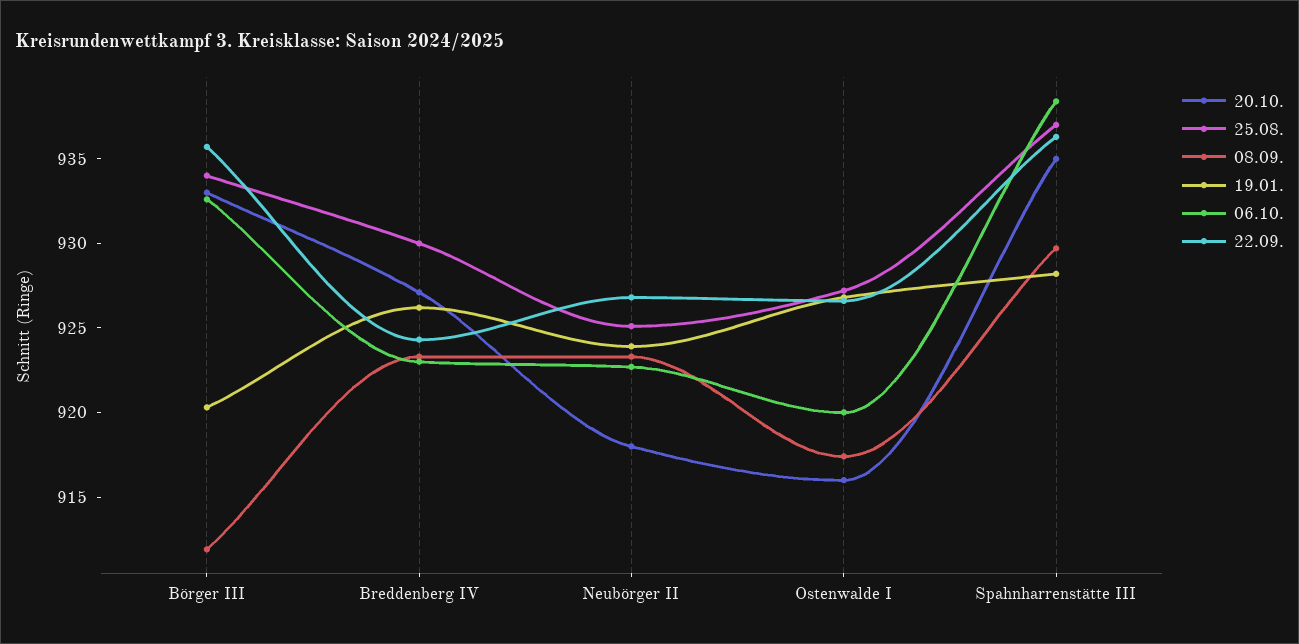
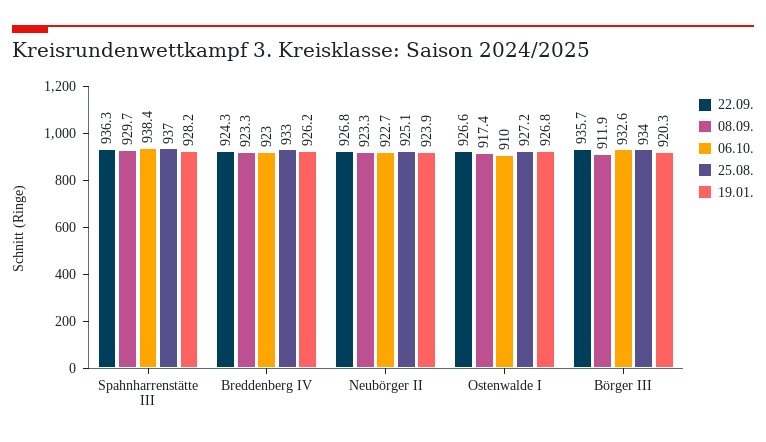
  {
-   "20.10.": {
-     "Börger III": 933,
-     "Breddenberg IV": 927,
-     "Neubörger II": 918,
-     "Ostenwalde I": 916,
-     "Spahnharrenstätte III": 935
-   },
    "25.08.": {
      "Börger III": 934,
-     "Breddenberg IV": 930,
+     "Breddenberg IV": 933,
      "Neubörger II": 925.1,
      "Ostenwalde I": 927.2,
      "Spahnharrenstätte III": 937
    },
    "08.09.": {
      "Börger III": 911.9,
      "Breddenberg IV": 923.3,
      "Neubörger II": 923.3,
      "Ostenwalde I": 917.4,
      "Spahnharrenstätte III": 929.7
    },
    "19.01.": {
      "Börger III": 920.3,
      "Breddenberg IV": 926.2,
      "Neubörger II": 923.9,
      "Ostenwalde I": 926.8,
      "Spahnharrenstätte III": 928.2
    },
    "06.10.": {
      "Börger III": 932.6,
      "Breddenberg IV": 923,
      "Neubörger II": 922.7,
-     "Ostenwalde I": 920,
+     "Ostenwalde I": 910,
      "Spahnharrenstätte III": 938.4
    },
    "22.09.": {
      "Börger III": 935.7,
      "Breddenberg IV": 924.3,
      "Neubörger II": 926.8,
      "Ostenwalde I": 926.6,
      "Spahnharrenstätte III": 936.3
    }
  }

